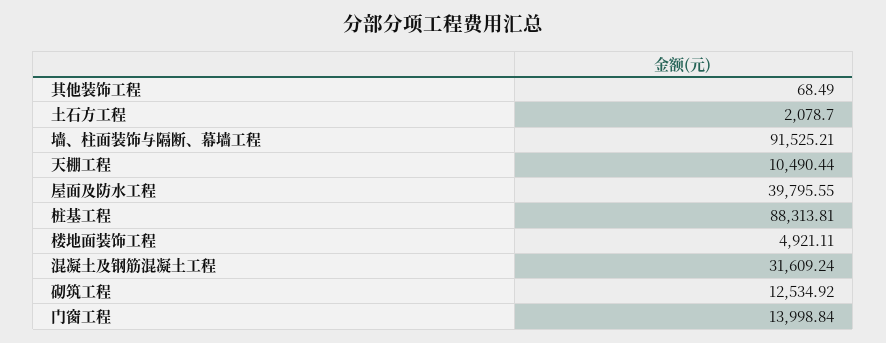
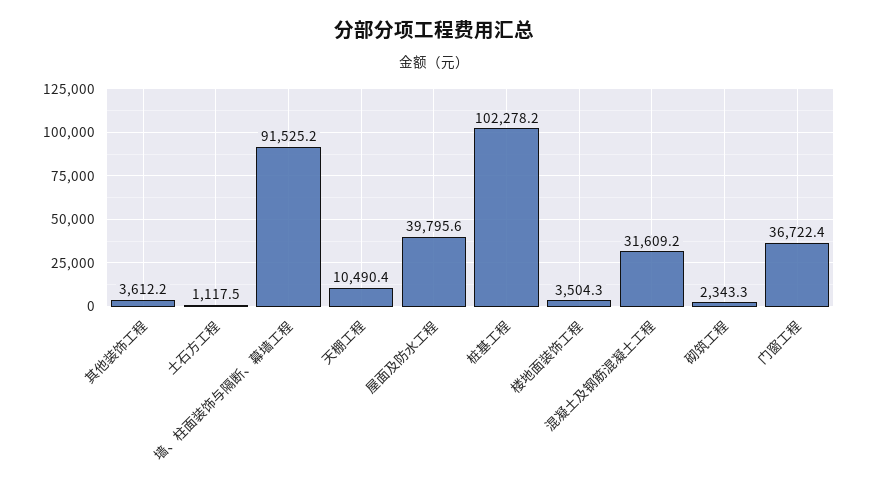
  {
-   "其他装饰工程": 68.49,
+   "其他装饰工程": 3612.2,
-   "土石方工程": 2078.7,
+   "土石方工程": 1117.5,
    "墙、柱面装饰与隔断、幕墙工程": 91525.21,
    "天棚工程": 10490.44,
    "屋面及防水工程": 39795.55,
-   "桩基工程": 88313.81,
+   "桩基工程": 102278.2,
-   "楼地面装饰工程": 4921.11,
+   "楼地面装饰工程": 3504.3,
    "混凝土及钢筋混凝土工程": 31609.24,
-   "砌筑工程": 12534.92,
+   "砌筑工程": 2343.3,
-   "门窗工程": 13998.84
+   "门窗工程": 36722.4
  }

